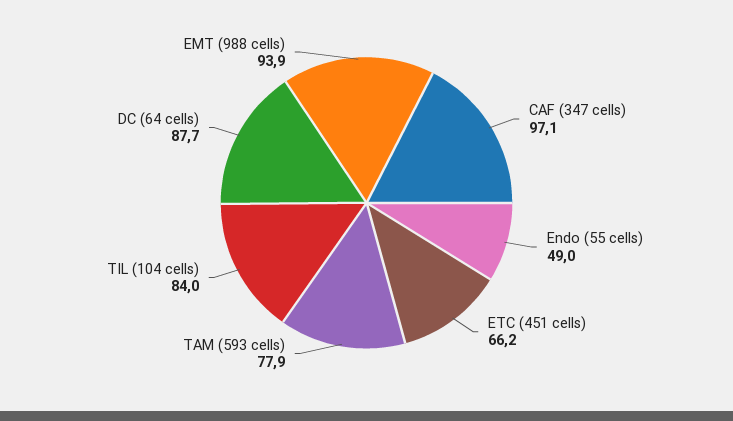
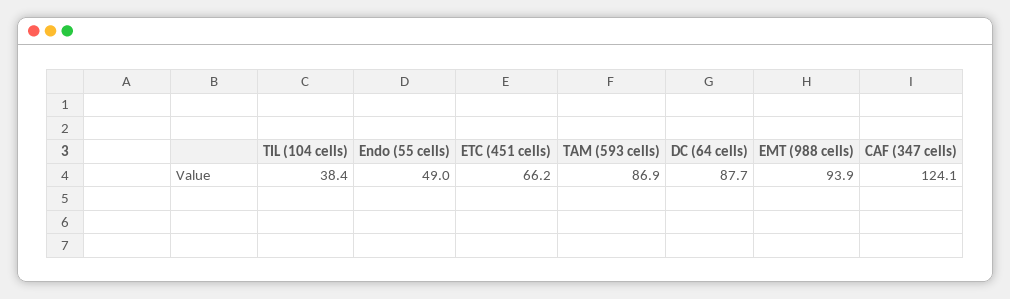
  {
-   "CAF (347 cells)": 97.1,
+   "CAF (347 cells)": 124.1,
    "Endo (55 cells)": 49,
    "ETC (451 cells)": 66.2,
-   "TAM (593 cells)": 77.9,
+   "TAM (593 cells)": 86.9,
-   "TIL (104 cells)": 84,
+   "TIL (104 cells)": 38.4,
    "DC (64 cells)": 87.7,
    "EMT (988 cells)": 93.9
  }

